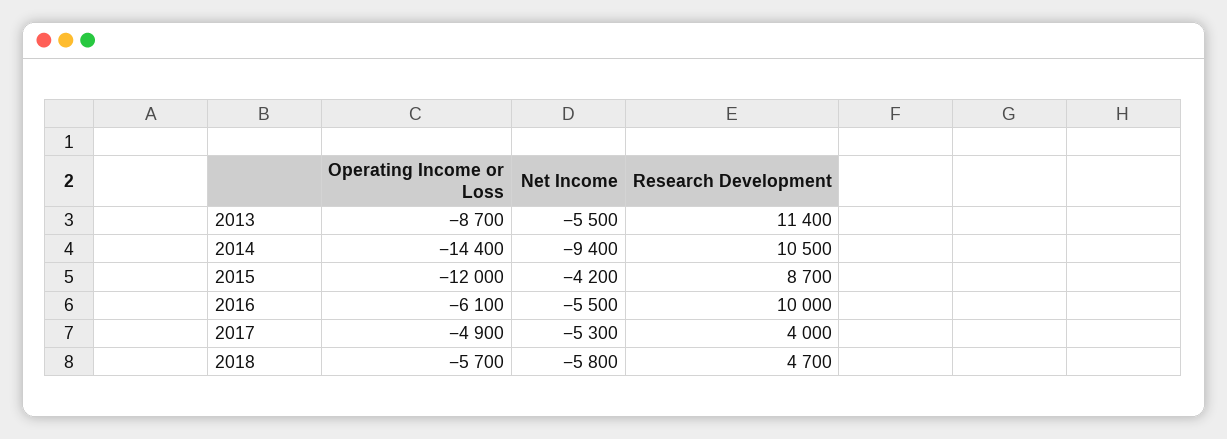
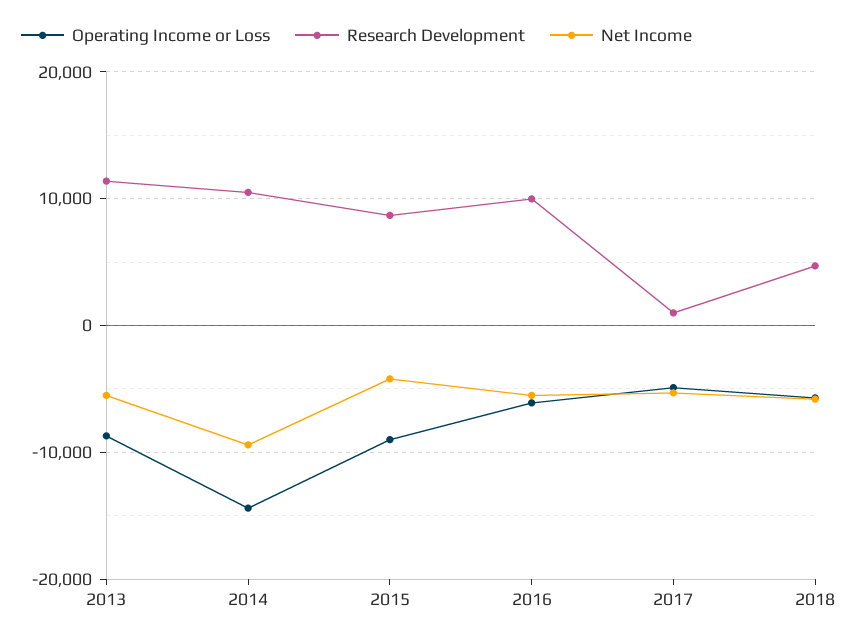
  {
    "Operating Income or Loss": {
      "2013": -8700,
      "2014": -14400,
-     "2015": -12000,
+     "2015": -9000,
      "2016": -6100,
      "2017": -4900,
      "2018": -5700
    },
    "Net Income": {
      "2013": -5500,
      "2014": -9400,
      "2015": -4200,
      "2016": -5500,
      "2017": -5300,
      "2018": -5800
    },
    "Research Development": {
      "2013": 11400,
      "2014": 10500,
      "2015": 8700,
      "2016": 10000,
-     "2017": 4000,
+     "2017": 1000,
      "2018": 4700
    }
  }

